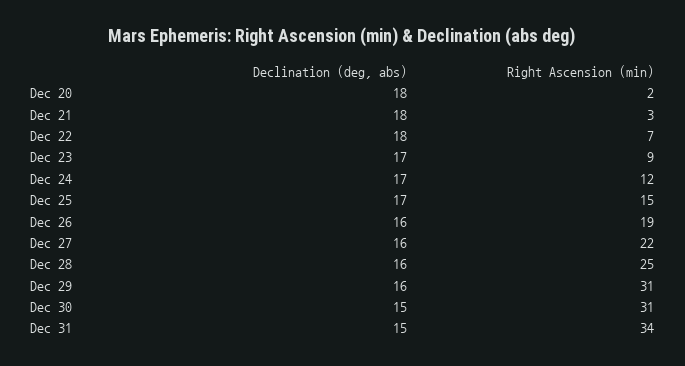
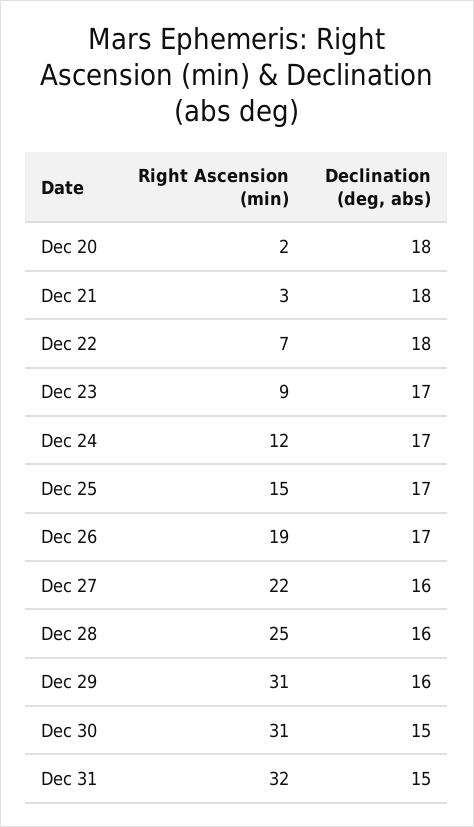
  {
    "Declination (deg, abs)": {
      "Dec 20": 18,
      "Dec 21": 18,
      "Dec 22": 18,
      "Dec 23": 17,
      "Dec 24": 17,
      "Dec 25": 17,
-     "Dec 26": 16,
+     "Dec 26": 17,
      "Dec 27": 16,
      "Dec 28": 16,
      "Dec 29": 16,
      "Dec 30": 15,
      "Dec 31": 15
    },
    "Right Ascension (min)": {
      "Dec 20": 2,
      "Dec 21": 3,
      "Dec 22": 7,
      "Dec 23": 9,
      "Dec 24": 12,
      "Dec 25": 15,
      "Dec 26": 19,
      "Dec 27": 22,
      "Dec 28": 25,
      "Dec 29": 31,
      "Dec 30": 31,
-     "Dec 31": 34
+     "Dec 31": 32
    }
  }

